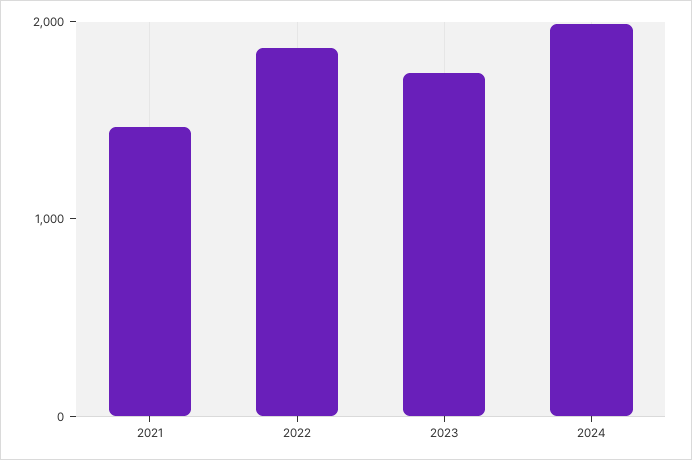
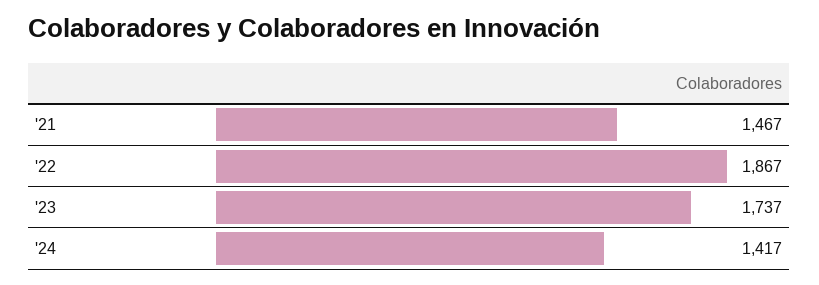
  {
    "2021": 1467,
    "2022": 1867,
    "2023": 1737,
-   "2024": 2000
+   "2024": 1417
  }

